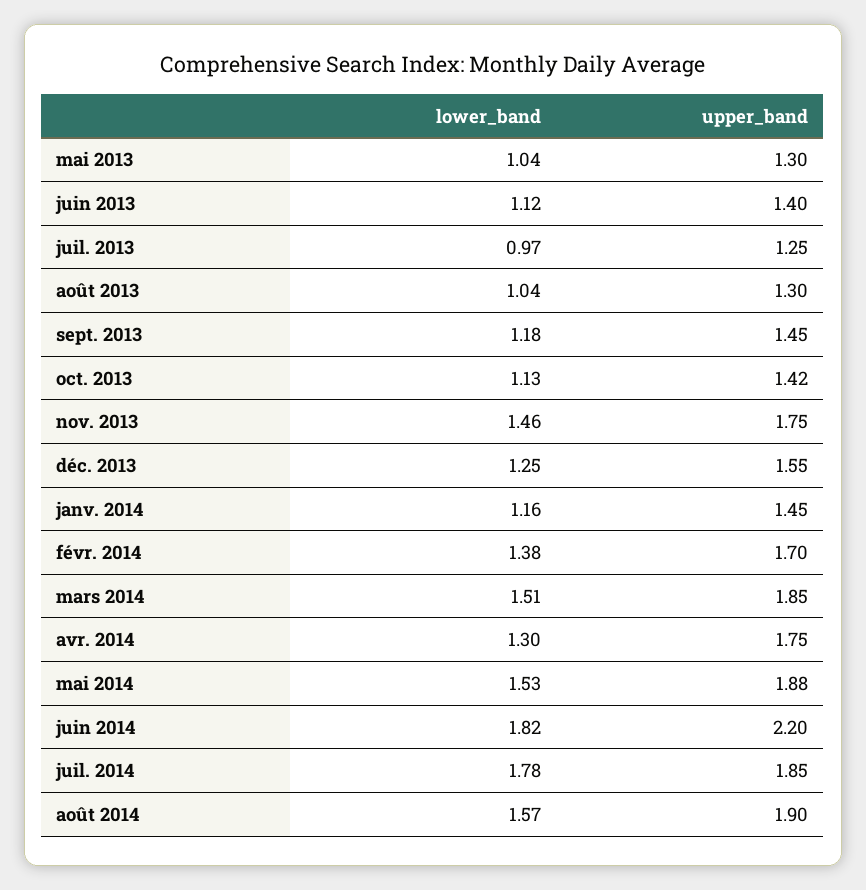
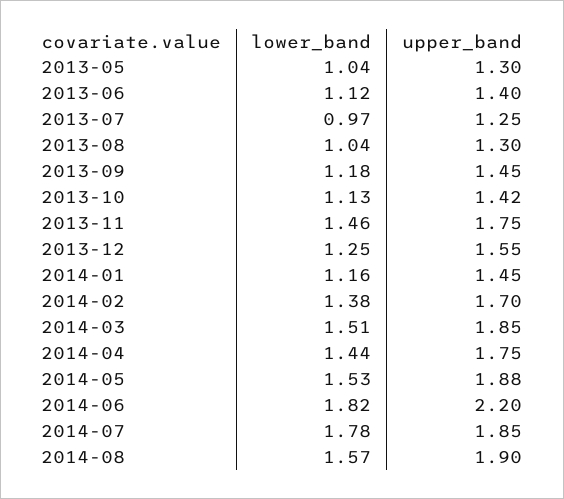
  {
    "lower_band": {
      "mai 2013": 1.04,
      "juin 2013": 1.12,
      "juil. 2013": 0.97,
      "août 2013": 1.04,
      "sept. 2013": 1.18,
      "oct. 2013": 1.13,
      "nov. 2013": 1.46,
      "déc. 2013": 1.25,
      "janv. 2014": 1.16,
      "févr. 2014": 1.38,
      "mars 2014": 1.51,
-     "avr. 2014": 1.3,
+     "avr. 2014": 1.44,
      "mai 2014": 1.53,
      "juin 2014": 1.82,
      "juil. 2014": 1.78,
      "août 2014": 1.57
    },
    "upper_band": {
      "mai 2013": 1.3,
      "juin 2013": 1.4,
      "juil. 2013": 1.25,
      "août 2013": 1.3,
      "sept. 2013": 1.45,
      "oct. 2013": 1.42,
      "nov. 2013": 1.75,
      "déc. 2013": 1.55,
      "janv. 2014": 1.45,
      "févr. 2014": 1.7,
      "mars 2014": 1.85,
      "avr. 2014": 1.75,
      "mai 2014": 1.88,
      "juin 2014": 2.2,
      "juil. 2014": 1.85,
      "août 2014": 1.9
    }
  }

